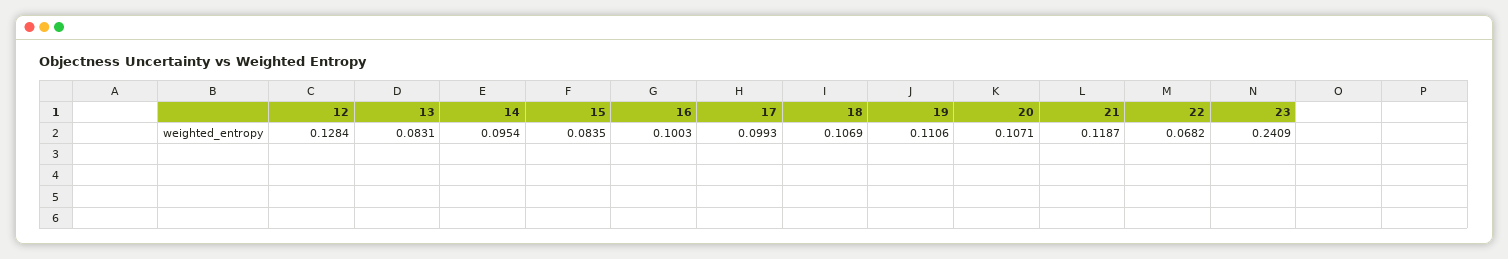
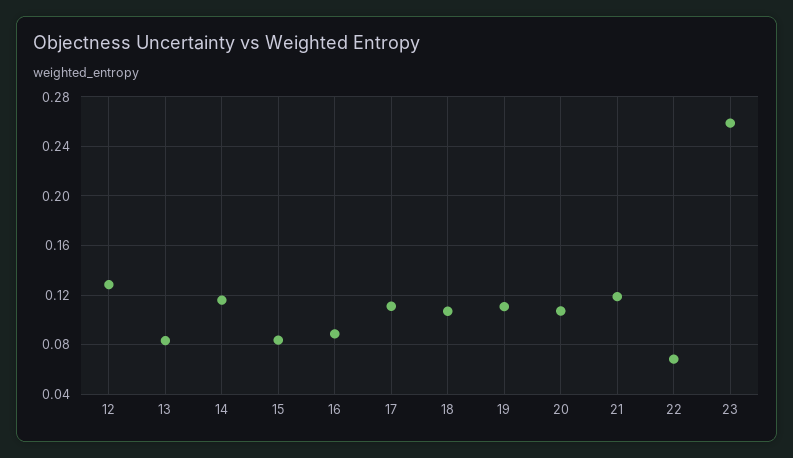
  {
    "12": 0.1284,
    "13": 0.0831,
-   "14": 0.0954,
+   "14": 0.115,
    "15": 0.0835,
-   "16": 0.1003,
+   "16": 0.09,
-   "17": 0.0993,
+   "17": 0.11,
    "18": 0.1069,
    "19": 0.1106,
    "20": 0.1071,
    "21": 0.1187,
    "22": 0.0682,
-   "23": 0.2409
+   "23": 0.26
  }

